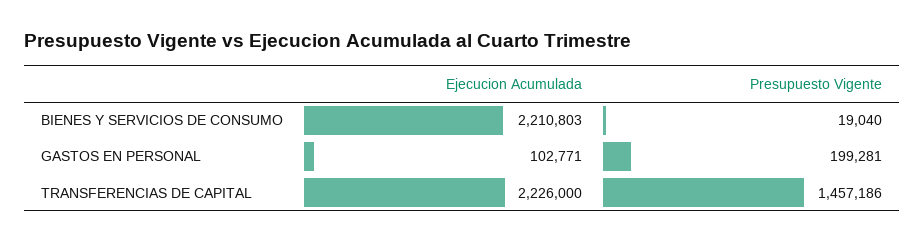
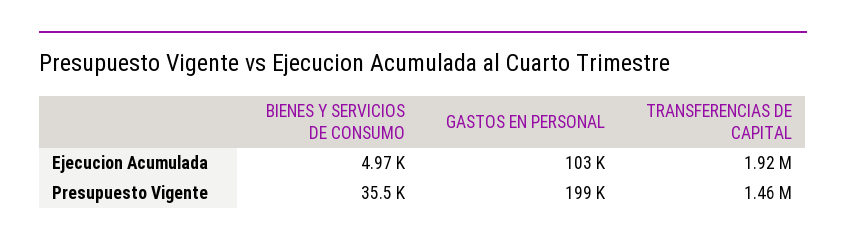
  {
    "Ejecucion Acumulada": {
-     "BIENES Y SERVICIOS DE CONSUMO": 2210803,
+     "BIENES Y SERVICIOS DE CONSUMO": 4970,
      "GASTOS EN PERSONAL": 102771,
-     "TRANSFERENCIAS DE CAPITAL": 2226000
+     "TRANSFERENCIAS DE CAPITAL": 1920000
    },
    "Presupuesto Vigente": {
-     "BIENES Y SERVICIOS DE CONSUMO": 19040,
+     "BIENES Y SERVICIOS DE CONSUMO": 35500,
      "GASTOS EN PERSONAL": 199281,
      "TRANSFERENCIAS DE CAPITAL": 1457186
    }
  }

